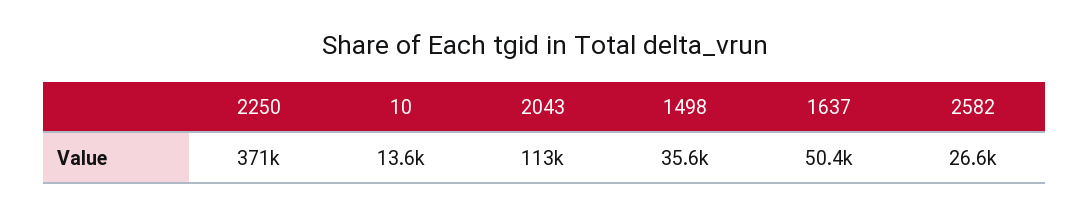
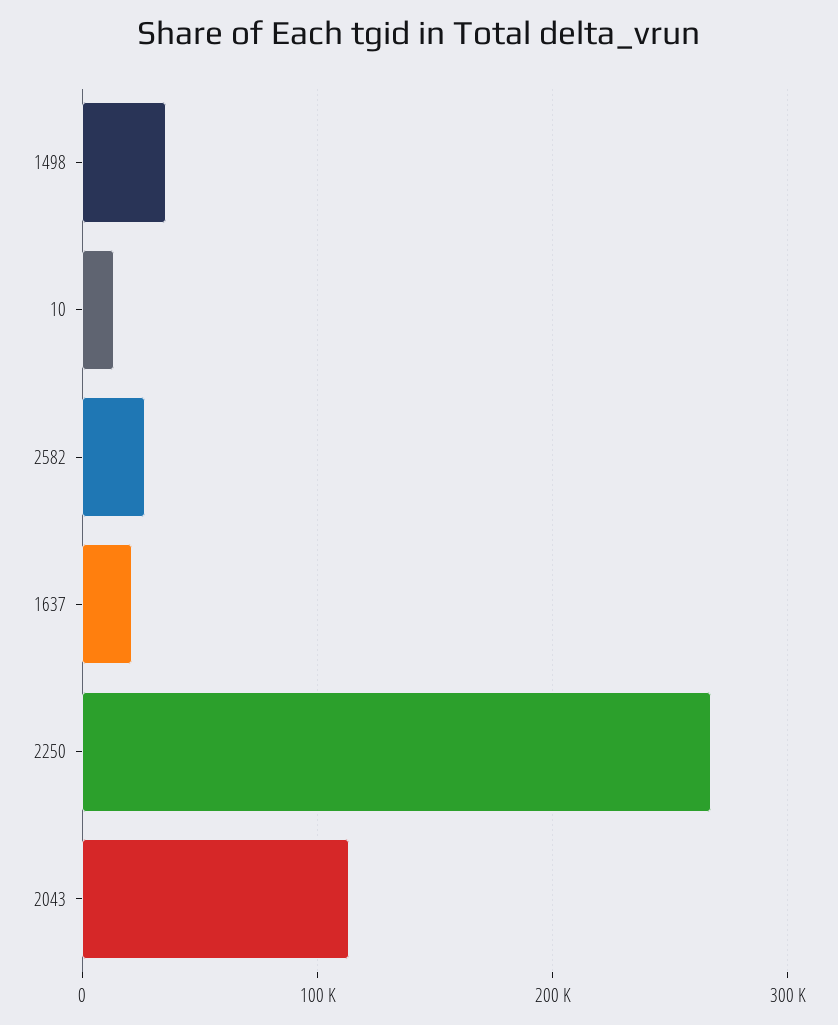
  {
-   "2250": 371000,
+   "2250": 270000,
    "10": 13600,
    "2043": 113000,
    "1498": 35600,
-   "1637": 50400,
+   "1637": 20000,
    "2582": 26600
  }

